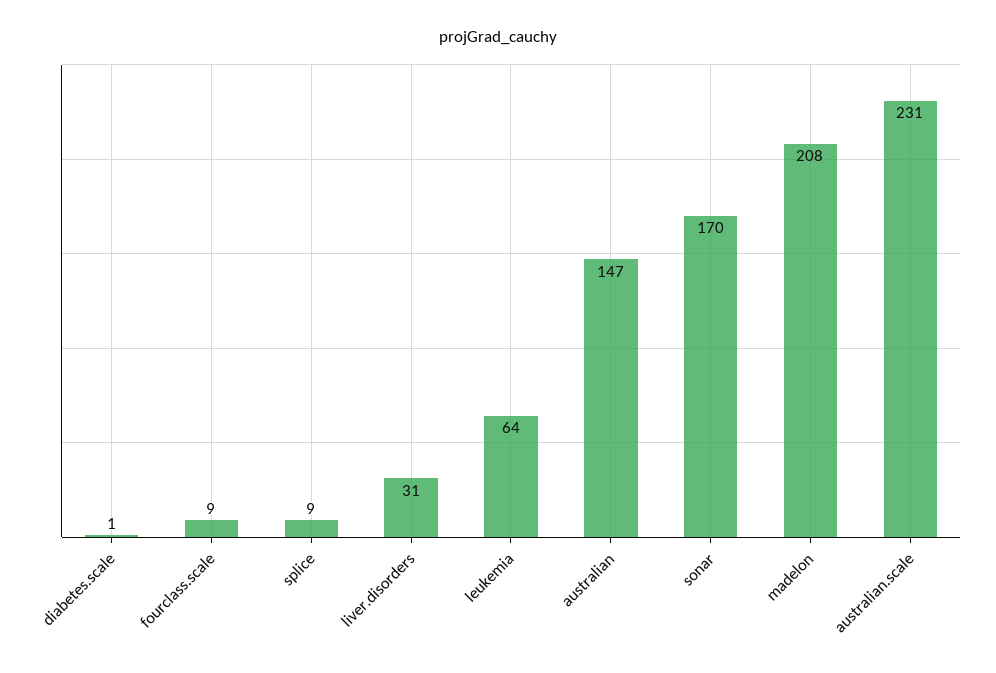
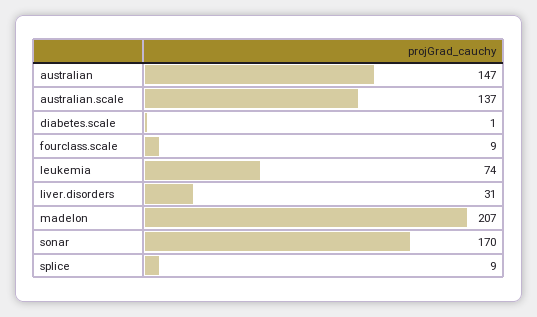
  {
    "diabetes.scale": 1,
    "fourclass.scale": 9,
    "splice": 9,
    "liver.disorders": 31,
-   "leukemia": 64,
+   "leukemia": 74,
    "australian": 147,
    "sonar": 170,
-   "madelon": 208,
+   "madelon": 207,
-   "australian.scale": 231
+   "australian.scale": 137
  }

